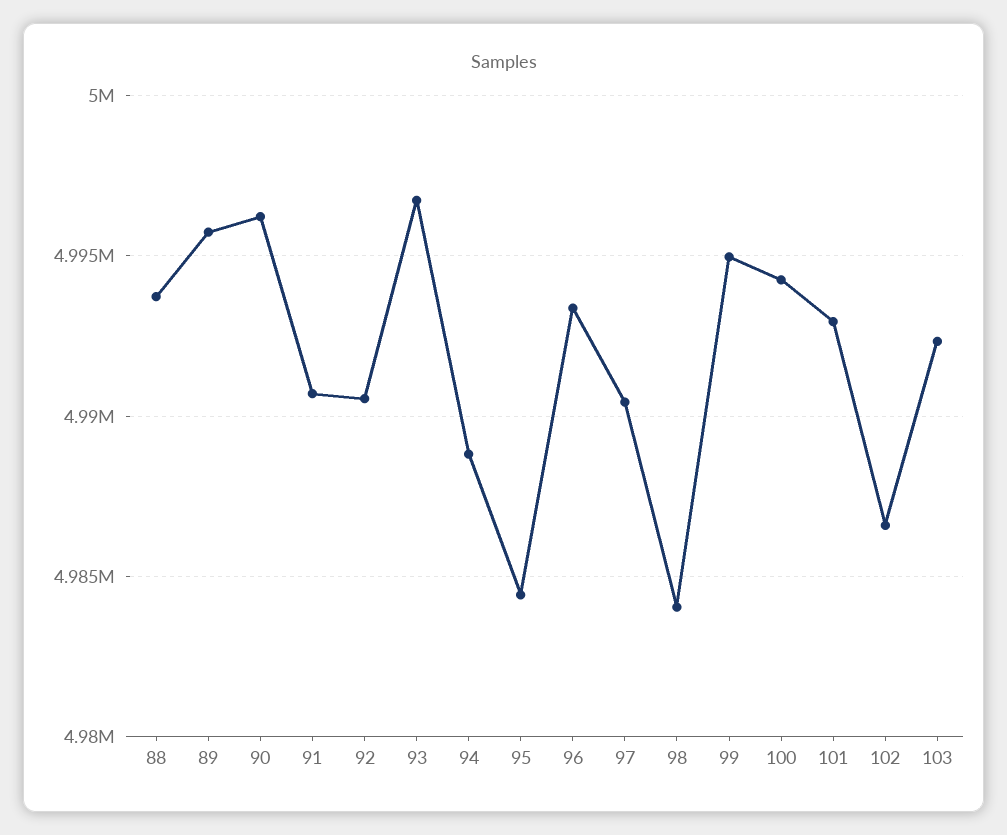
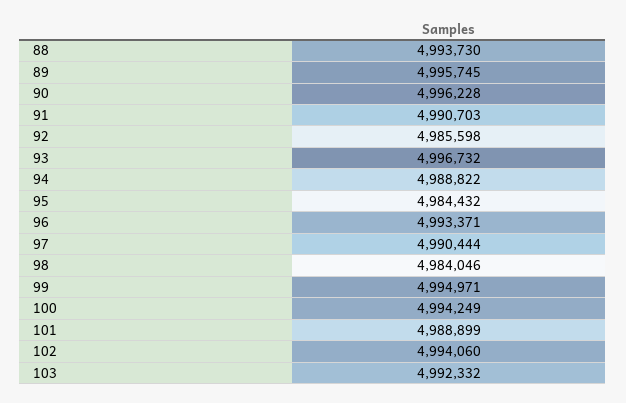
  {
    "88": 4993730,
    "89": 4995745,
    "90": 4996228,
    "91": 4990703,
-   "92": 4990500,
+   "92": 4985598,
    "93": 4996732,
    "94": 4988822,
    "95": 4984432,
    "96": 4993371,
    "97": 4990444,
    "98": 4984046,
    "99": 4994971,
    "100": 4994249,
-   "101": 4993000,
+   "101": 4988899,
-   "102": 4986500,
+   "102": 4994060,
    "103": 4992332
  }

